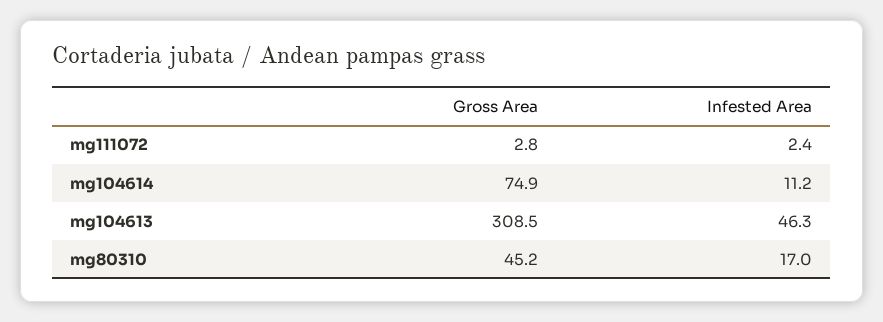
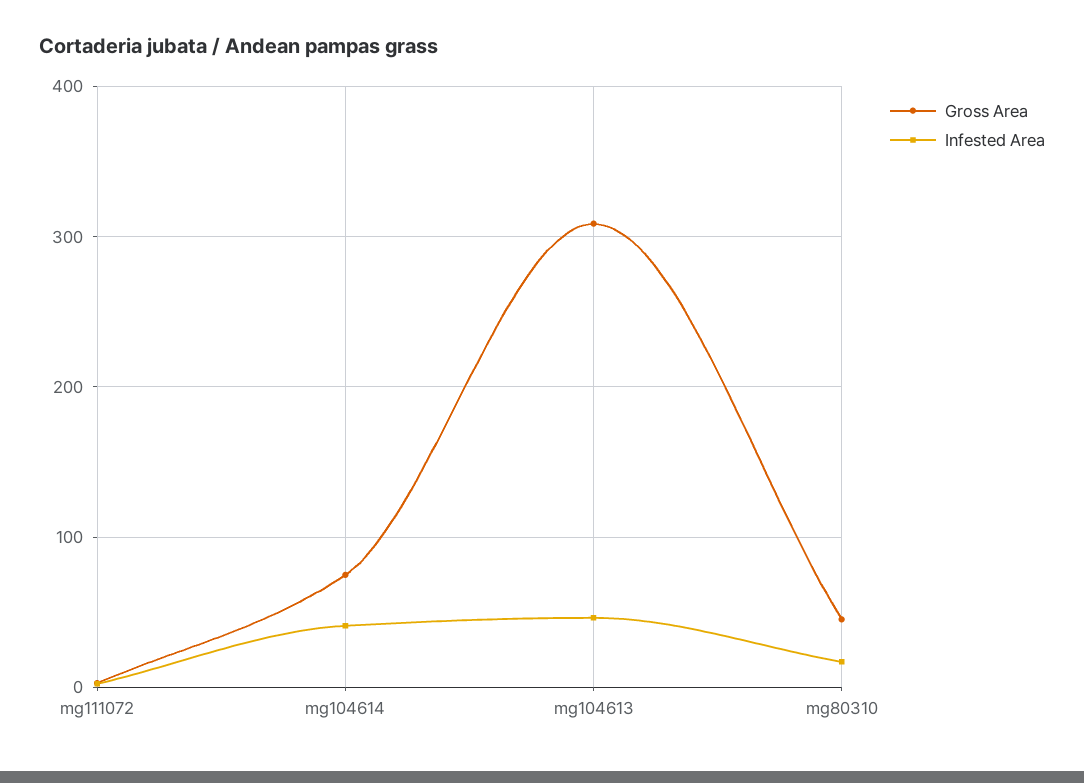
  {
    "Gross Area": {
      "mg111072": 2.8,
      "mg104614": 74.9,
      "mg104613": 308.5,
      "mg80310": 45.2
    },
    "Infested Area": {
      "mg111072": 2.4,
-     "mg104614": 11.2,
+     "mg104614": 40,
      "mg104613": 46.3,
      "mg80310": 17
    }
  }

